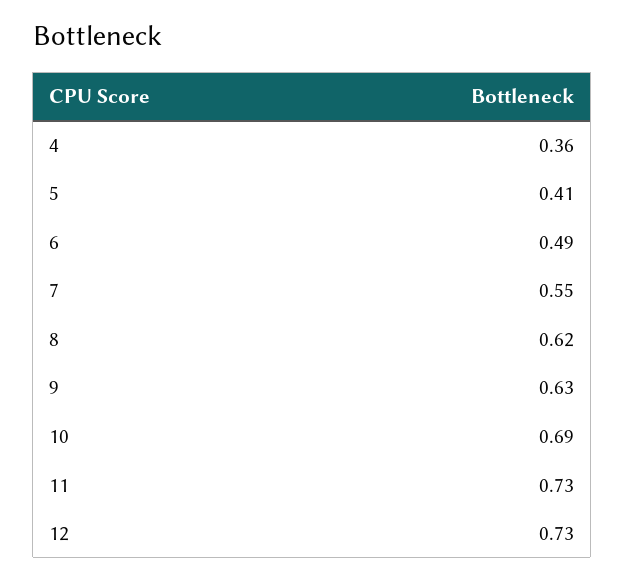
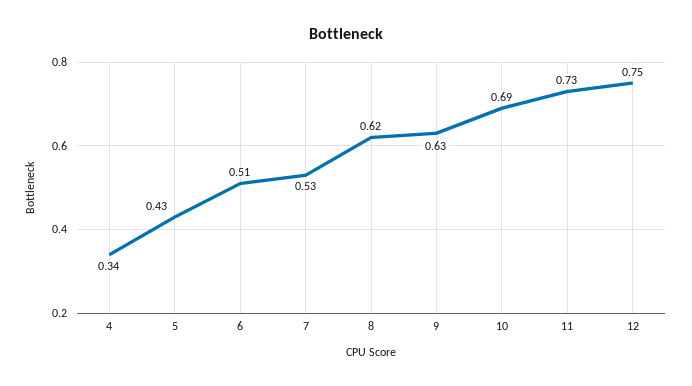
  {
-   "4": 0.36,
+   "4": 0.34,
-   "5": 0.41,
+   "5": 0.43,
-   "6": 0.49,
+   "6": 0.51,
-   "7": 0.55,
+   "7": 0.53,
    "8": 0.62,
    "9": 0.63,
    "10": 0.69,
    "11": 0.73,
-   "12": 0.73
+   "12": 0.75
  }

